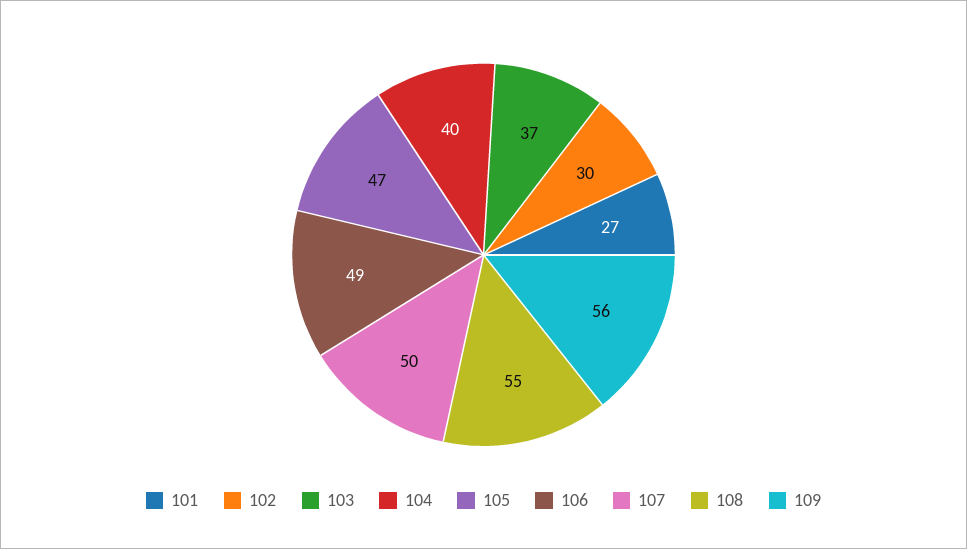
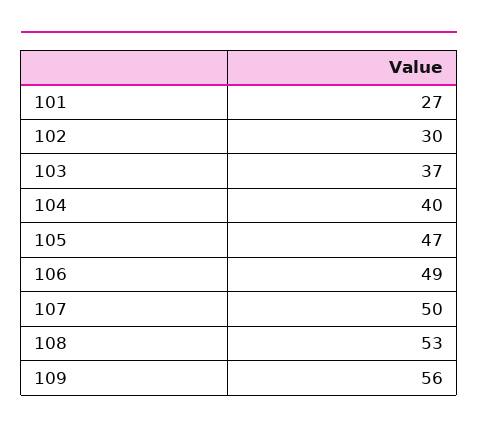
  {
    "101": 27,
    "102": 30,
    "103": 37,
    "104": 40,
    "105": 47,
    "106": 49,
    "107": 50,
-   "108": 55,
+   "108": 53,
    "109": 56
  }

